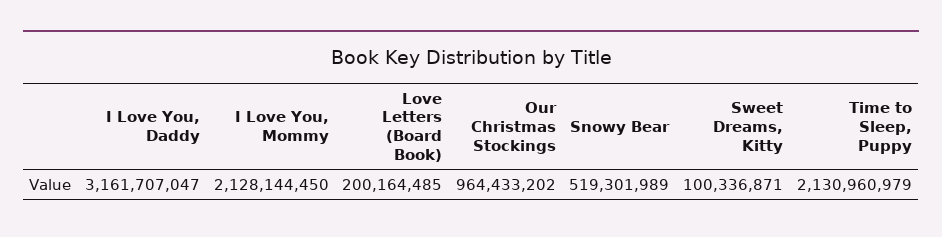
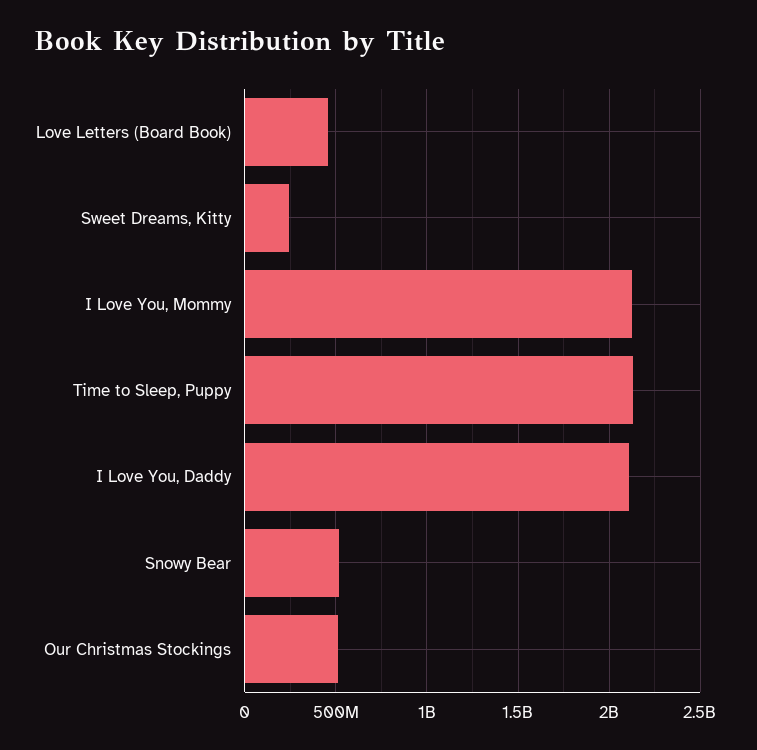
  {
-   "I Love You, Daddy": 3161707047,
+   "I Love You, Daddy": 2100000000,
    "I Love You, Mommy": 2128144450,
-   "Love Letters (Board Book)": 200164485,
+   "Love Letters (Board Book)": 450000000,
-   "Our Christmas Stockings": 964433202,
+   "Our Christmas Stockings": 500000000,
    "Snowy Bear": 519301989,
-   "Sweet Dreams, Kitty": 100336871,
+   "Sweet Dreams, Kitty": 250000000,
    "Time to Sleep, Puppy": 2130960979
  }

